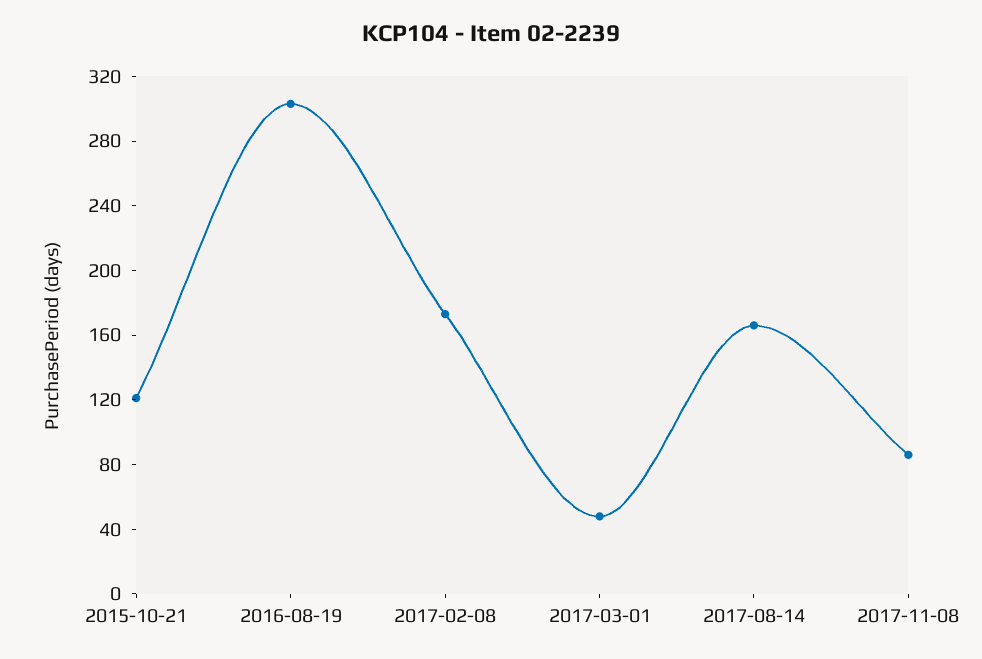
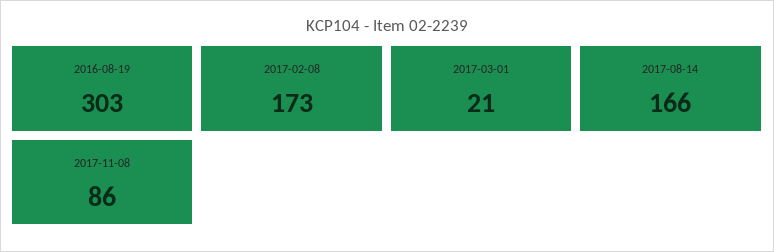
  {
-   "2015-10-21": 120,
    "2016-08-19": 303,
    "2017-02-08": 173,
-   "2017-03-01": 50,
+   "2017-03-01": 21,
    "2017-08-14": 166,
    "2017-11-08": 86
  }

